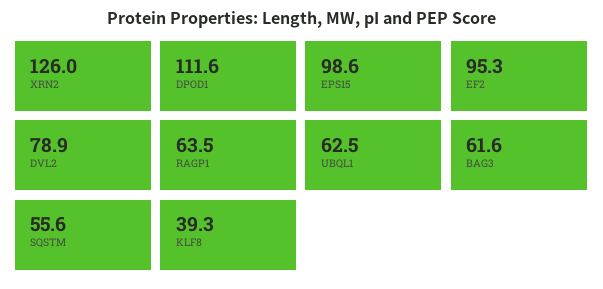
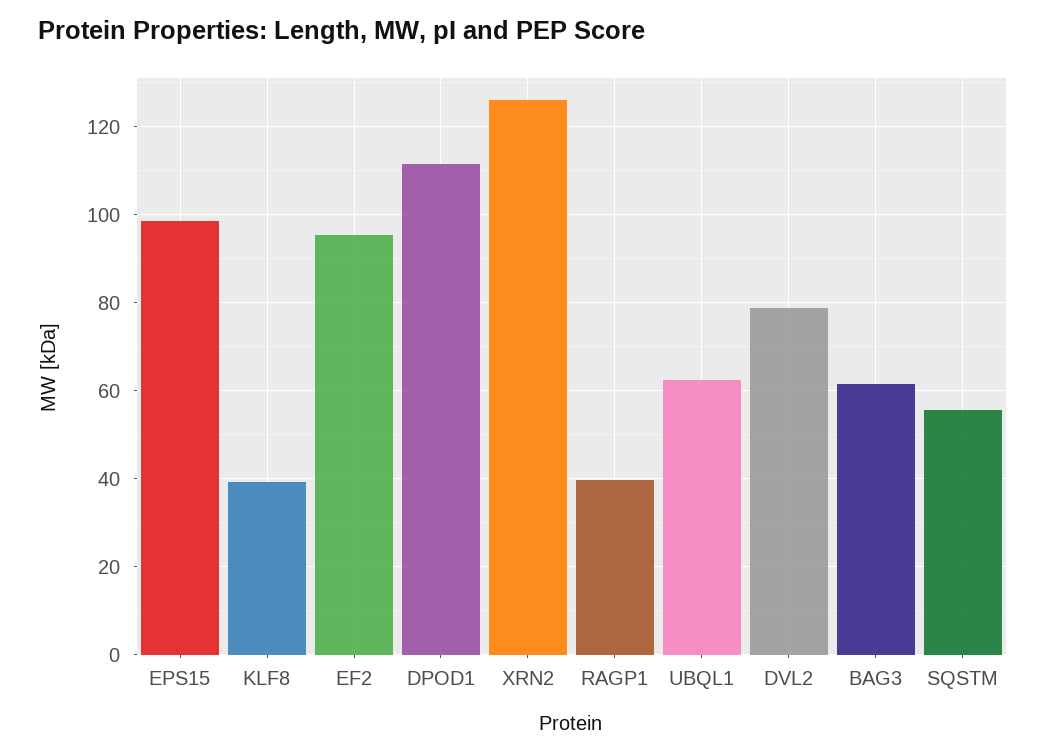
  {
    "XRN2": 126,
    "DPOD1": 111.6,
    "EPS15": 98.6,
    "EF2": 95.3,
    "DVL2": 78.9,
-   "RAGP1": 63.5,
+   "RAGP1": 40,
    "UBQL1": 62.5,
    "BAG3": 61.6,
    "SQSTM": 55.6,
    "KLF8": 39.3
  }

